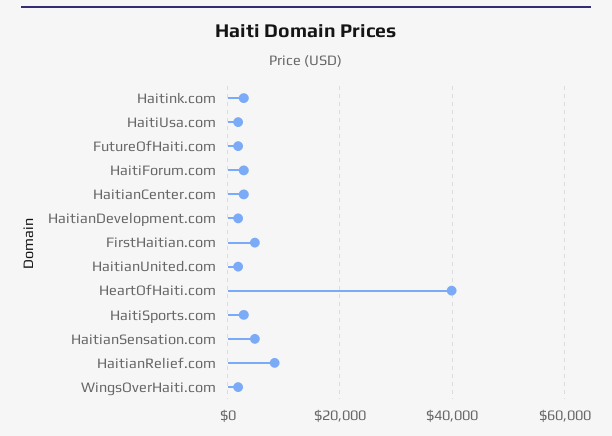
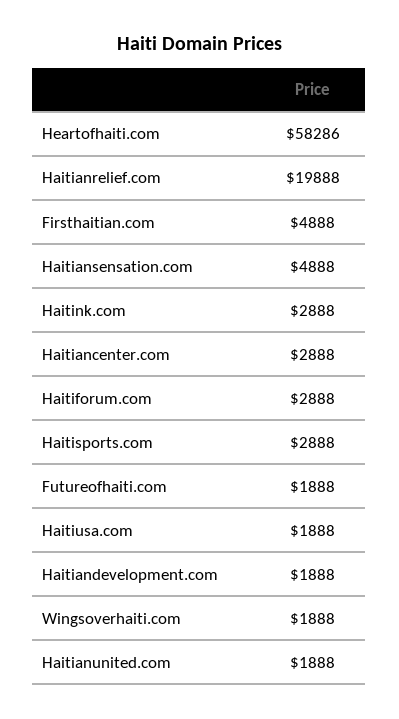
  {
    "Haitink.com": 2888,
    "HaitiUsa.com": 1888,
    "FutureOfHaiti.com": 1888,
    "HaitiForum.com": 2888,
    "HaitianCenter.com": 2888,
    "HaitianDevelopment.com": 1888,
    "FirstHaitian.com": 4888,
    "HaitianUnited.com": 1888,
-   "HeartOfHaiti.com": 40000,
+   "HeartOfHaiti.com": 58286,
    "HaitiSports.com": 2888,
    "HaitianSensation.com": 4888,
-   "HaitianRelief.com": 8000,
+   "HaitianRelief.com": 19888,
    "WingsOverHaiti.com": 1888
  }

